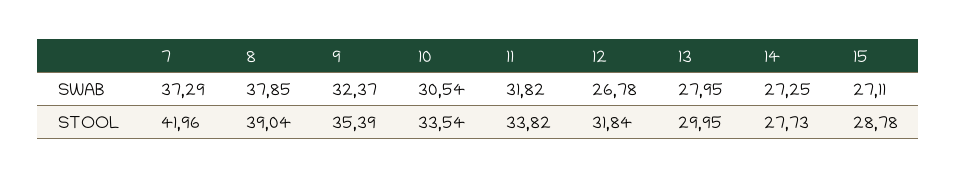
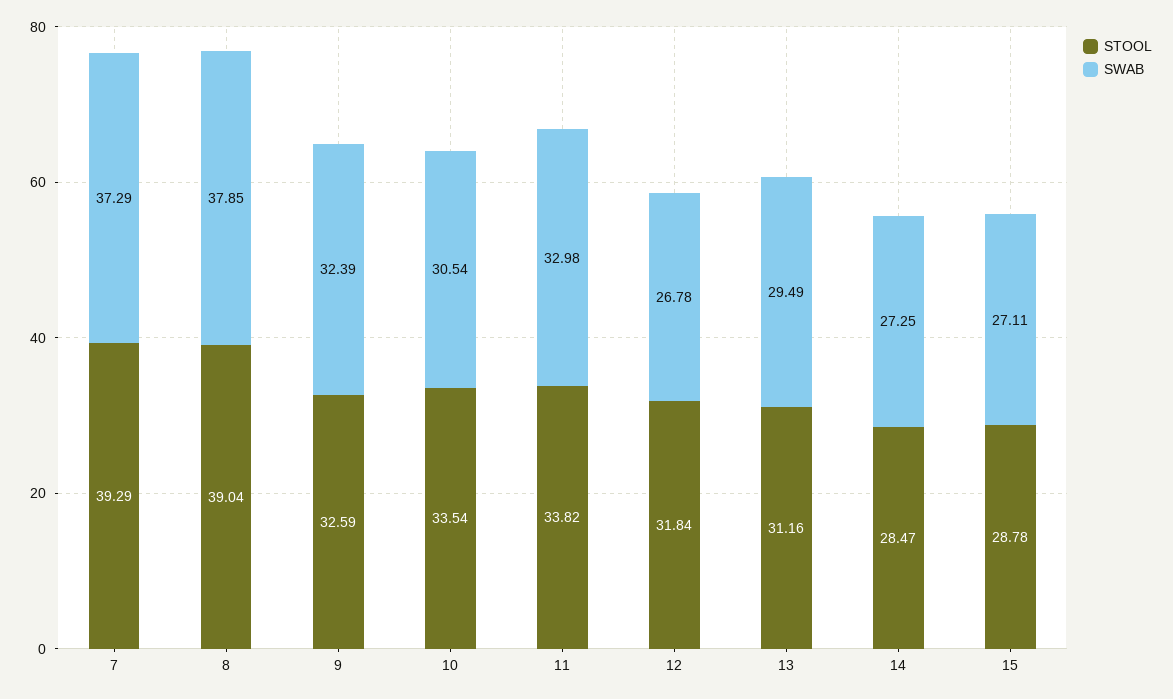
  {
    "SWAB": {
      "7": 37.29,
      "8": 37.85,
-     "9": 32.37,
+     "9": 32.39,
      "10": 30.54,
-     "11": 31.82,
+     "11": 32.98,
      "12": 26.78,
-     "13": 27.95,
+     "13": 29.49,
      "14": 27.25,
      "15": 27.11
    },
    "STOOL": {
-     "7": 41.96,
+     "7": 39.29,
      "8": 39.04,
-     "9": 35.39,
+     "9": 32.59,
      "10": 33.54,
      "11": 33.82,
      "12": 31.84,
-     "13": 29.95,
+     "13": 31.16,
-     "14": 27.73,
+     "14": 28.47,
      "15": 28.78
    }
  }

